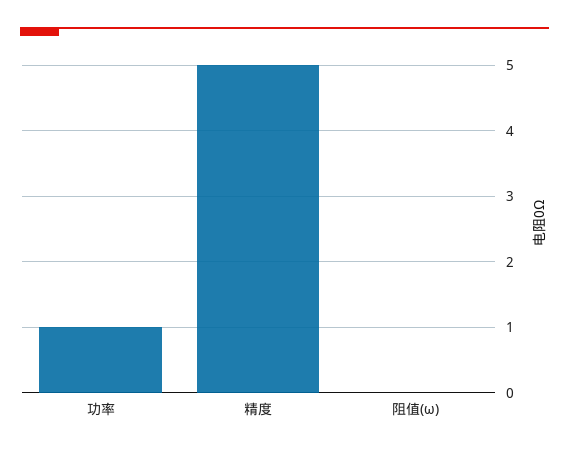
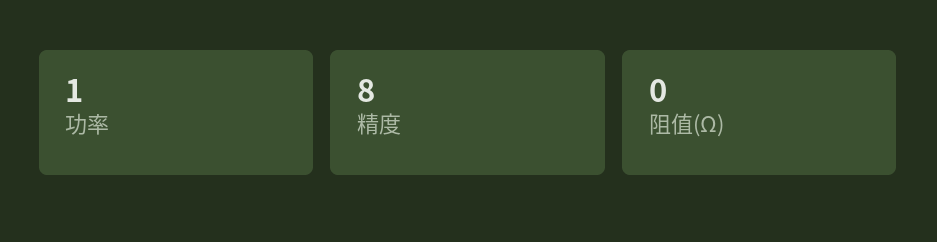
  {
    "功率": 1,
-   "精度": 5,
+   "精度": 8,
    "阻值(ω)": 0
  }

